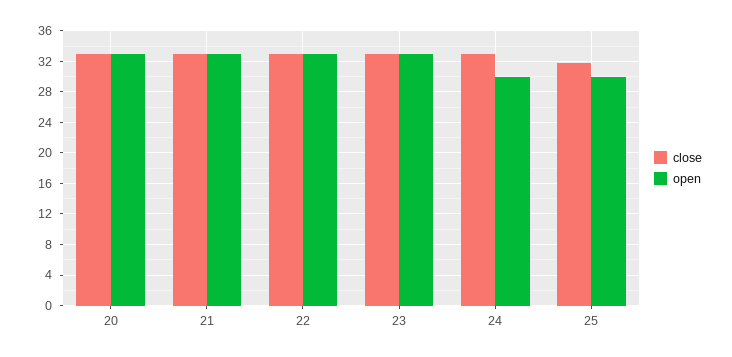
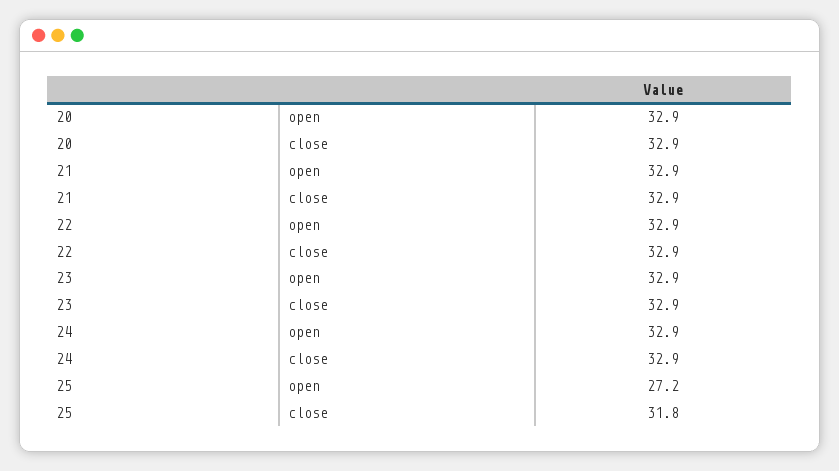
  {
    "close": {
      "20": 32.9,
      "21": 32.9,
      "22": 32.9,
      "23": 32.9,
      "24": 32.9,
      "25": 31.8
    },
    "open": {
      "20": 32.9,
      "21": 32.9,
      "22": 32.9,
      "23": 32.9,
-     "24": 30,
+     "24": 32.9,
-     "25": 30
+     "25": 27.2
    }
  }

